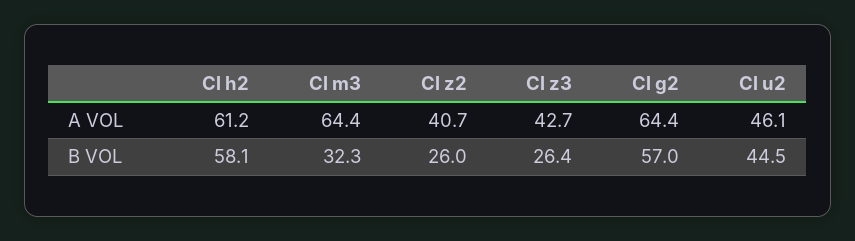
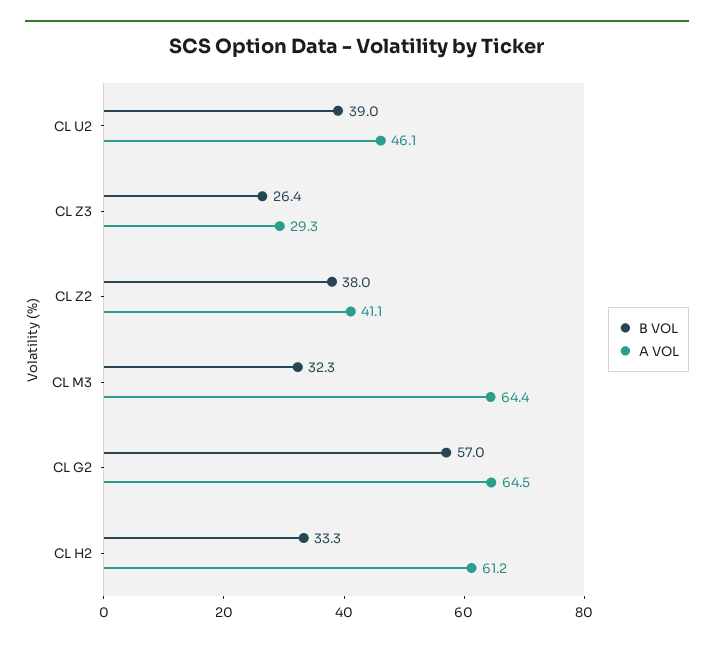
  {
    "A VOL": {
      "Cl h2": 61.2,
      "Cl m3": 64.4,
-     "Cl z2": 40.7,
+     "Cl z2": 41.1,
-     "Cl z3": 42.7,
+     "Cl z3": 29.3,
-     "Cl g2": 64.4,
+     "Cl g2": 64.5,
      "Cl u2": 46.1
    },
    "B VOL": {
-     "Cl h2": 58.1,
+     "Cl h2": 33.3,
      "Cl m3": 32.3,
-     "Cl z2": 26,
+     "Cl z2": 38,
      "Cl z3": 26.4,
      "Cl g2": 57,
-     "Cl u2": 44.5
+     "Cl u2": 39
    }
  }

